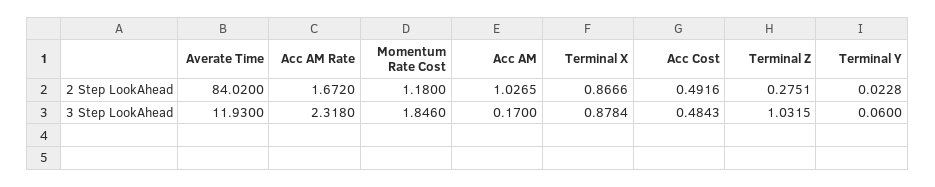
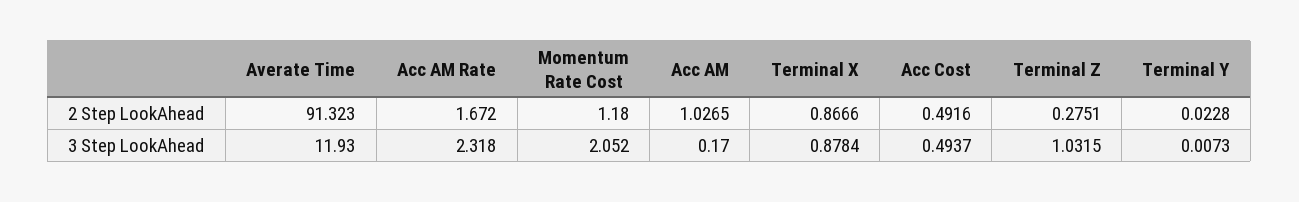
  {
    "Averate Time": {
-     "2 Step LookAhead": 84.02,
+     "2 Step LookAhead": 91.323,
      "3 Step LookAhead": 11.93
    },
    "Acc AM Rate": {
      "2 Step LookAhead": 1.672,
      "3 Step LookAhead": 2.318
    },
    "Momentum Rate Cost": {
      "2 Step LookAhead": 1.18,
-     "3 Step LookAhead": 1.846
+     "3 Step LookAhead": 2.052
    },
    "Acc AM": {
      "2 Step LookAhead": 1.0265,
      "3 Step LookAhead": 0.17
    },
    "Terminal X": {
      "2 Step LookAhead": 0.8666,
      "3 Step LookAhead": 0.8784
    },
    "Acc Cost": {
      "2 Step LookAhead": 0.4916,
-     "3 Step LookAhead": 0.4843
+     "3 Step LookAhead": 0.4937
    },
    "Terminal Z": {
      "2 Step LookAhead": 0.2751,
      "3 Step LookAhead": 1.0315
    },
    "Terminal Y": {
      "2 Step LookAhead": 0.0228,
-     "3 Step LookAhead": 0.06
+     "3 Step LookAhead": 0.0073
    }
  }

